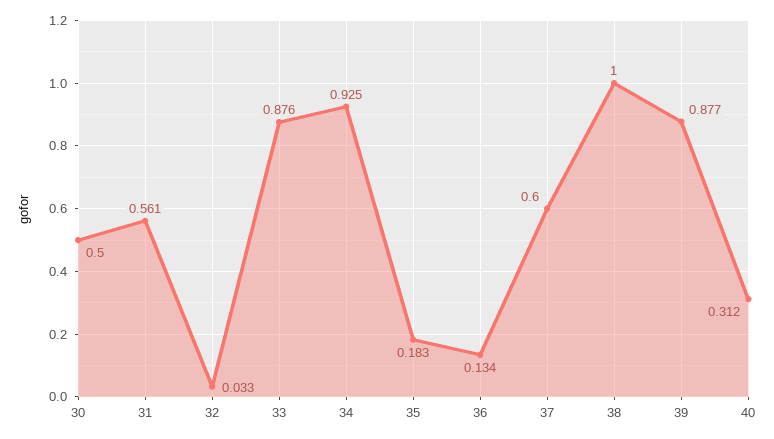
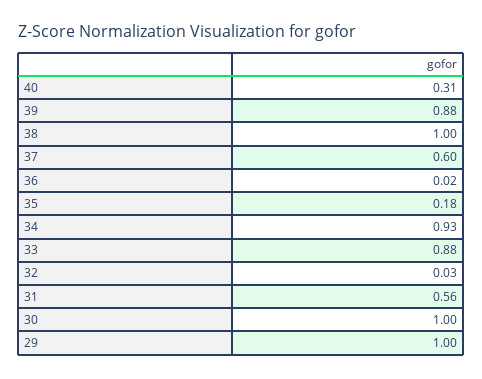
  {
-   "30": 0.5,
+   "30": 1,
    "31": 0.561,
    "32": 0.033,
    "33": 0.876,
    "34": 0.925,
    "35": 0.183,
-   "36": 0.134,
+   "36": 0.02,
    "37": 0.6,
    "38": 1,
    "39": 0.877,
-   "40": 0.312
+   "40": 0.312,
+   "29": 1
  }

